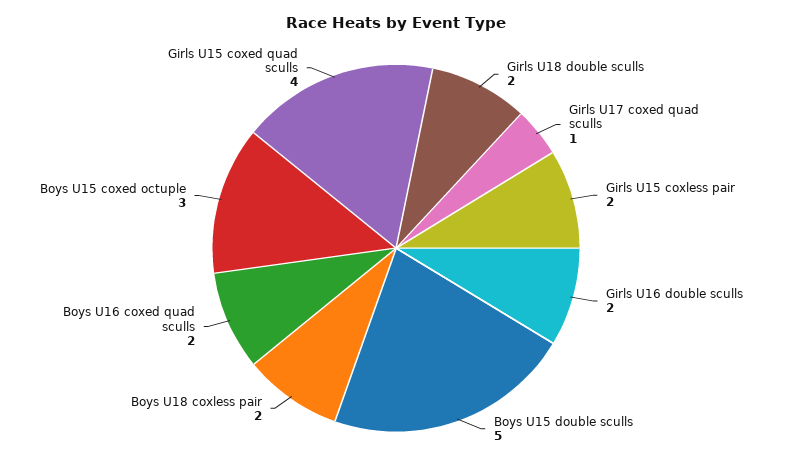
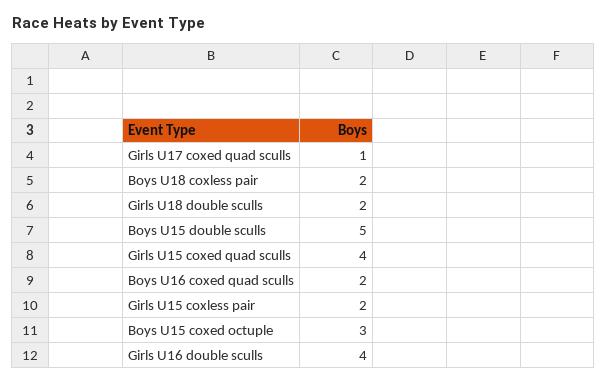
  {
    "Girls U18 double sculls": 2,
    "Girls U17 coxed quad sculls": 1,
    "Girls U15 coxless pair": 2,
-   "Girls U16 double sculls": 2,
+   "Girls U16 double sculls": 4,
    "Boys U15 double sculls": 5,
    "Boys U18 coxless pair": 2,
    "Boys U16 coxed quad sculls": 2,
    "Boys U15 coxed octuple": 3,
    "Girls U15 coxed quad sculls": 4
  }

